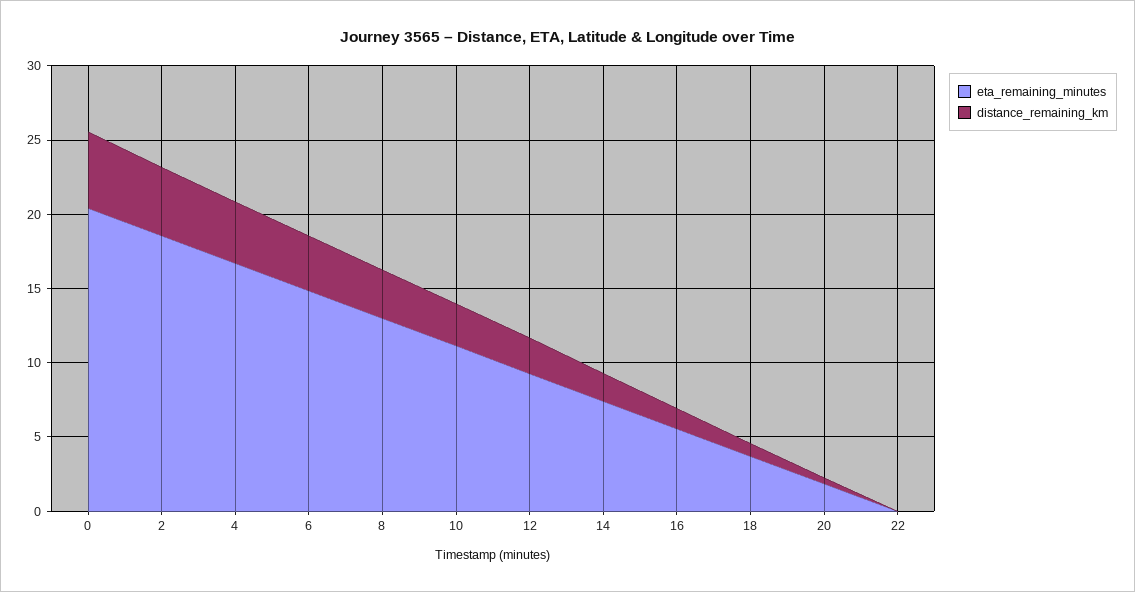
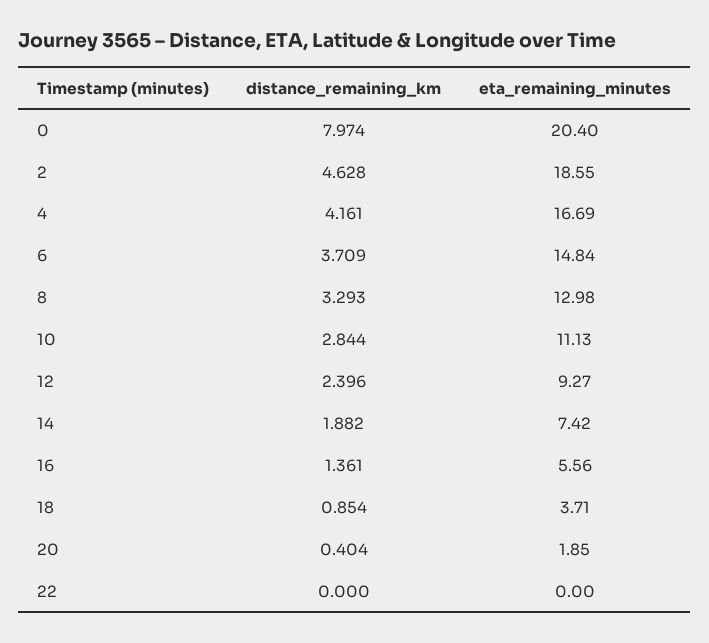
  {
    "eta_remaining_minutes": {
      "0": 20.4,
      "2": 18.55,
      "4": 16.69,
      "6": 14.84,
      "8": 12.98,
      "10": 11.13,
      "12": 9.27,
      "14": 7.42,
      "16": 5.56,
      "18": 3.71,
      "20": 1.85,
      "22": 0
    },
    "distance_remaining_km": {
-     "0": 5,
+     "0": 7.974,
      "2": 4.628,
      "4": 4.161,
      "6": 3.709,
      "8": 3.293,
      "10": 2.844,
      "12": 2.396,
      "14": 1.882,
      "16": 1.361,
      "18": 0.854,
      "20": 0.404,
      "22": 0
    }
  }

